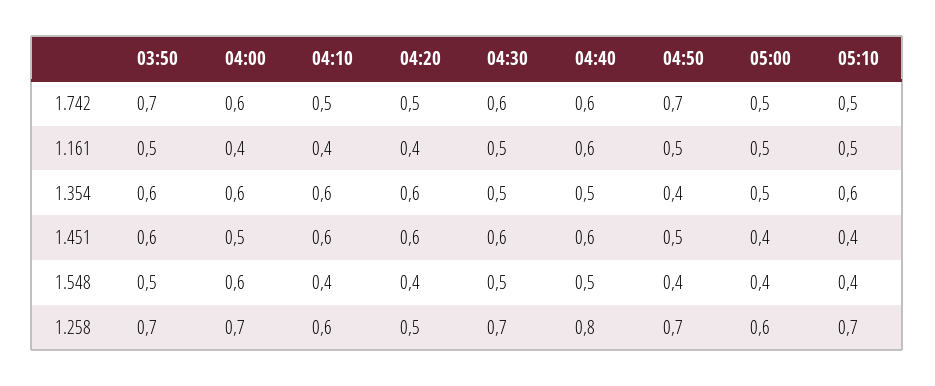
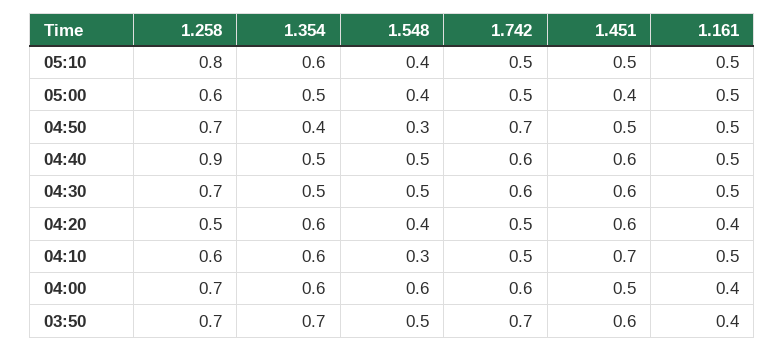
  {
    "03:50": {
      "1.742": 0.7,
-     "1.161": 0.5,
+     "1.161": 0.4,
-     "1.354": 0.6,
+     "1.354": 0.7,
      "1.451": 0.6,
      "1.548": 0.5,
      "1.258": 0.7
    },
    "04:00": {
      "1.742": 0.6,
      "1.161": 0.4,
      "1.354": 0.6,
      "1.451": 0.5,
      "1.548": 0.6,
      "1.258": 0.7
    },
    "04:10": {
      "1.742": 0.5,
-     "1.161": 0.4,
+     "1.161": 0.5,
      "1.354": 0.6,
-     "1.451": 0.6,
+     "1.451": 0.7,
-     "1.548": 0.4,
+     "1.548": 0.3,
      "1.258": 0.6
    },
    "04:20": {
      "1.742": 0.5,
      "1.161": 0.4,
      "1.354": 0.6,
      "1.451": 0.6,
      "1.548": 0.4,
      "1.258": 0.5
    },
    "04:30": {
      "1.742": 0.6,
      "1.161": 0.5,
      "1.354": 0.5,
      "1.451": 0.6,
      "1.548": 0.5,
      "1.258": 0.7
    },
    "04:40": {
      "1.742": 0.6,
-     "1.161": 0.6,
+     "1.161": 0.5,
      "1.354": 0.5,
      "1.451": 0.6,
      "1.548": 0.5,
-     "1.258": 0.8
+     "1.258": 0.9
    },
    "04:50": {
      "1.742": 0.7,
      "1.161": 0.5,
      "1.354": 0.4,
      "1.451": 0.5,
-     "1.548": 0.4,
+     "1.548": 0.3,
      "1.258": 0.7
    },
    "05:00": {
      "1.742": 0.5,
      "1.161": 0.5,
      "1.354": 0.5,
      "1.451": 0.4,
      "1.548": 0.4,
      "1.258": 0.6
    },
    "05:10": {
      "1.742": 0.5,
      "1.161": 0.5,
      "1.354": 0.6,
-     "1.451": 0.4,
+     "1.451": 0.5,
      "1.548": 0.4,
-     "1.258": 0.7
+     "1.258": 0.8
    }
  }

